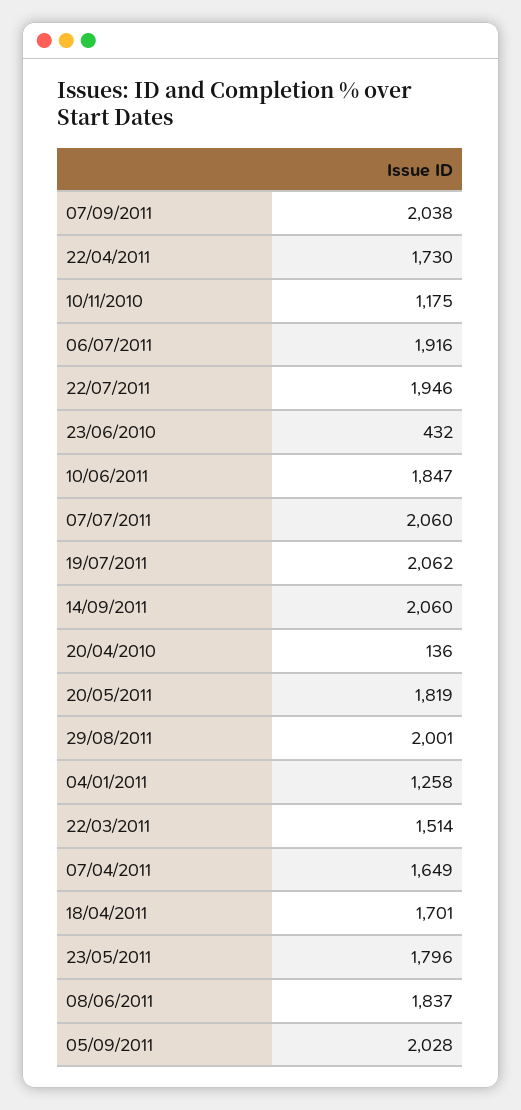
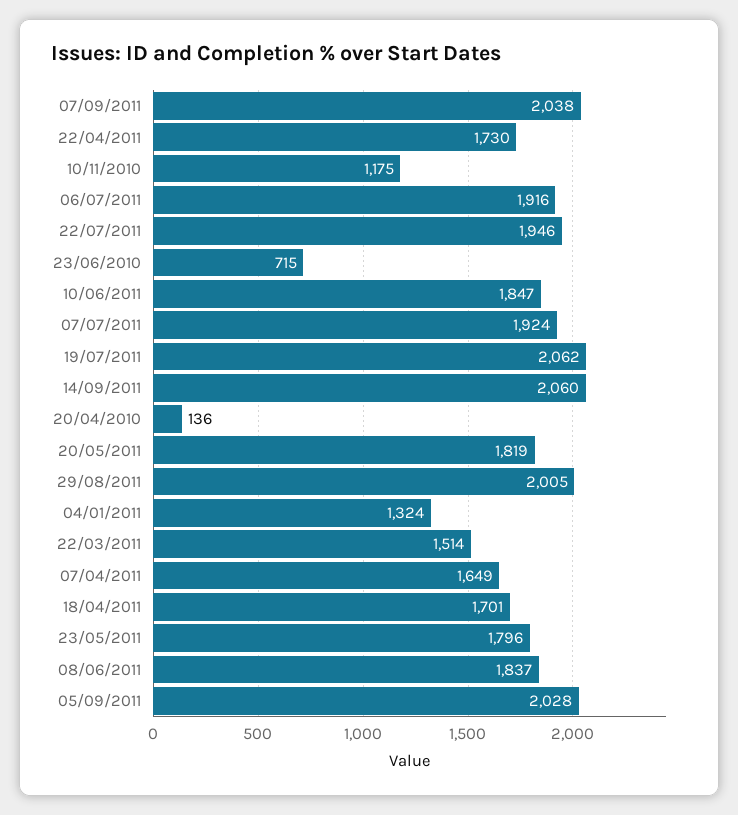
  {
    "07/09/2011": 2038,
    "22/04/2011": 1730,
    "10/11/2010": 1175,
    "06/07/2011": 1916,
    "22/07/2011": 1946,
-   "23/06/2010": 432,
+   "23/06/2010": 715,
    "10/06/2011": 1847,
-   "07/07/2011": 2060,
+   "07/07/2011": 1924,
    "19/07/2011": 2062,
    "14/09/2011": 2060,
    "20/04/2010": 136,
    "20/05/2011": 1819,
-   "29/08/2011": 2001,
+   "29/08/2011": 2005,
-   "04/01/2011": 1258,
+   "04/01/2011": 1324,
    "22/03/2011": 1514,
    "07/04/2011": 1649,
    "18/04/2011": 1701,
    "23/05/2011": 1796,
    "08/06/2011": 1837,
    "05/09/2011": 2028
  }

